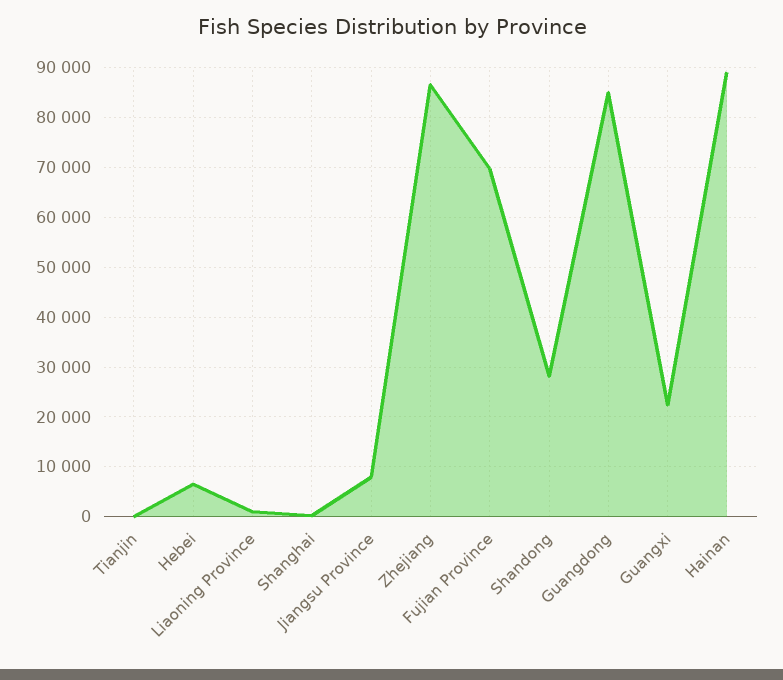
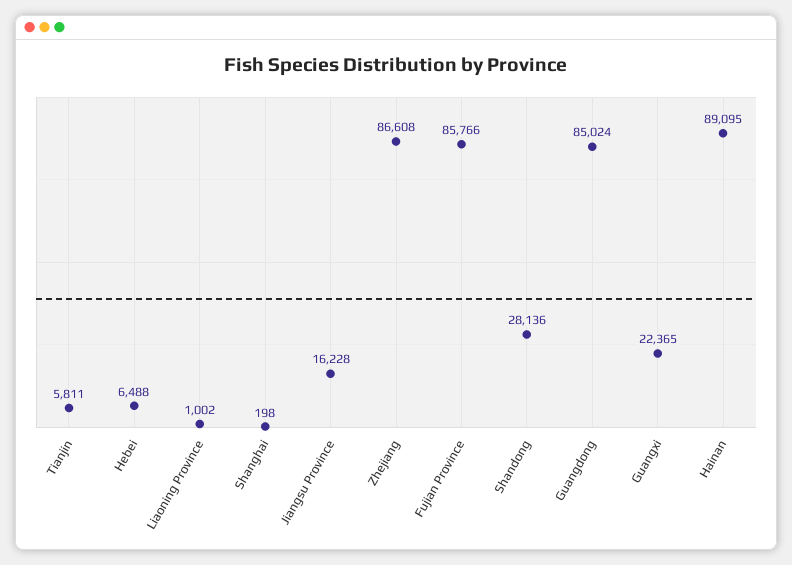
  {
-   "Tianjin": 0,
+   "Tianjin": 5811,
    "Hebei": 6488,
    "Liaoning Province": 1002,
    "Shanghai": 198,
-   "Jiangsu Province": 8000,
+   "Jiangsu Province": 16228,
    "Zhejiang": 86608,
-   "Fujian Province": 70000,
+   "Fujian Province": 85766,
    "Shandong": 28136,
    "Guangdong": 85024,
    "Guangxi": 22365,
    "Hainan": 89095
  }

